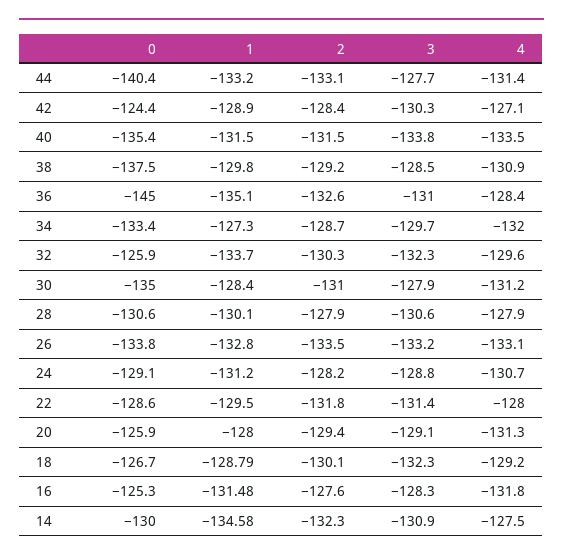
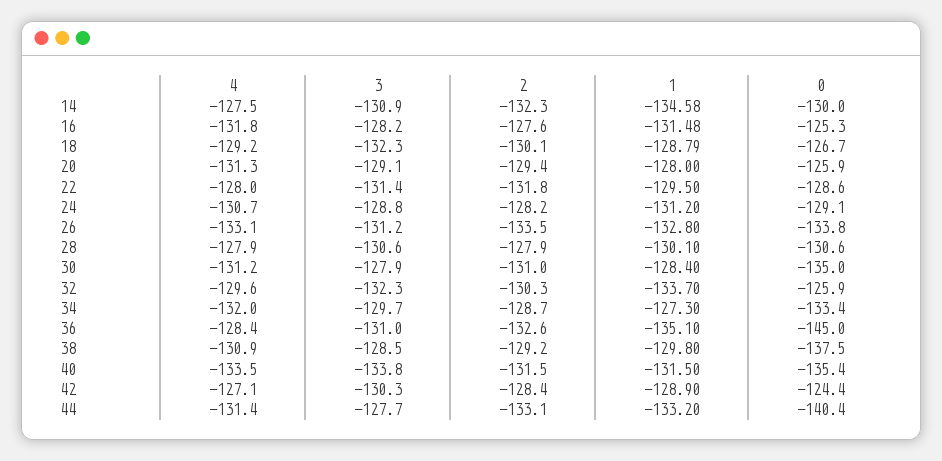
  {
    "0": {
      "44": -140.4,
      "42": -124.4,
      "40": -135.4,
      "38": -137.5,
      "36": -145,
      "34": -133.4,
      "32": -125.9,
      "30": -135,
      "28": -130.6,
      "26": -133.8,
      "24": -129.1,
      "22": -128.6,
      "20": -125.9,
      "18": -126.7,
      "16": -125.3,
      "14": -130
    },
    "1": {
      "44": -133.2,
      "42": -128.9,
      "40": -131.5,
      "38": -129.8,
      "36": -135.1,
      "34": -127.3,
      "32": -133.7,
      "30": -128.4,
      "28": -130.1,
      "26": -132.8,
      "24": -131.2,
      "22": -129.5,
      "20": -128,
      "18": -128.79,
      "16": -131.48,
      "14": -134.58
    },
    "2": {
      "44": -133.1,
      "42": -128.4,
      "40": -131.5,
      "38": -129.2,
      "36": -132.6,
      "34": -128.7,
      "32": -130.3,
      "30": -131,
      "28": -127.9,
      "26": -133.5,
      "24": -128.2,
      "22": -131.8,
      "20": -129.4,
      "18": -130.1,
      "16": -127.6,
      "14": -132.3
    },
    "3": {
      "44": -127.7,
      "42": -130.3,
      "40": -133.8,
      "38": -128.5,
      "36": -131,
      "34": -129.7,
      "32": -132.3,
      "30": -127.9,
      "28": -130.6,
-     "26": -133.2,
+     "26": -131.2,
      "24": -128.8,
      "22": -131.4,
      "20": -129.1,
      "18": -132.3,
-     "16": -128.3,
+     "16": -128.2,
      "14": -130.9
    },
    "4": {
      "44": -131.4,
      "42": -127.1,
      "40": -133.5,
      "38": -130.9,
      "36": -128.4,
      "34": -132,
      "32": -129.6,
      "30": -131.2,
      "28": -127.9,
      "26": -133.1,
      "24": -130.7,
      "22": -128,
      "20": -131.3,
      "18": -129.2,
      "16": -131.8,
      "14": -127.5
    }
  }

